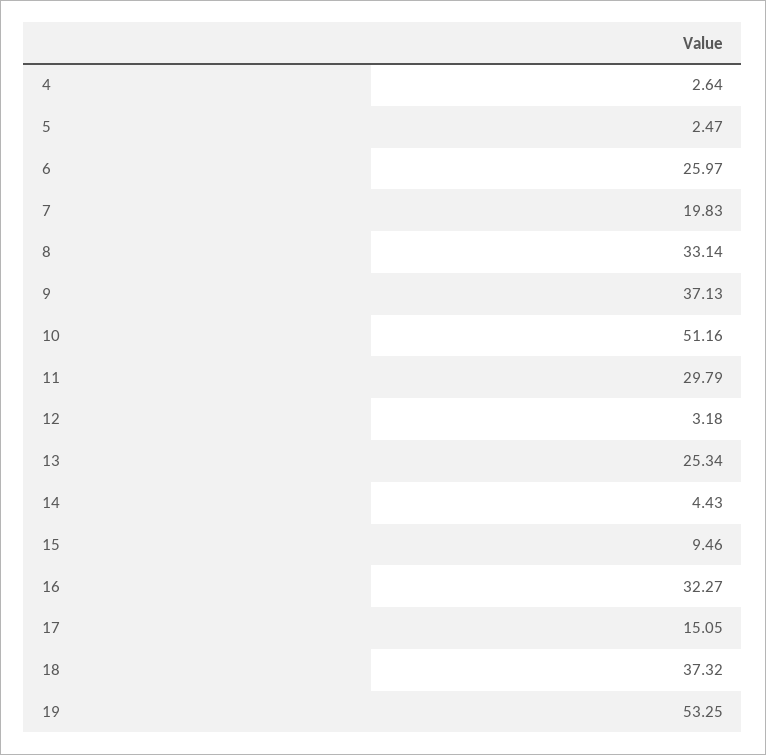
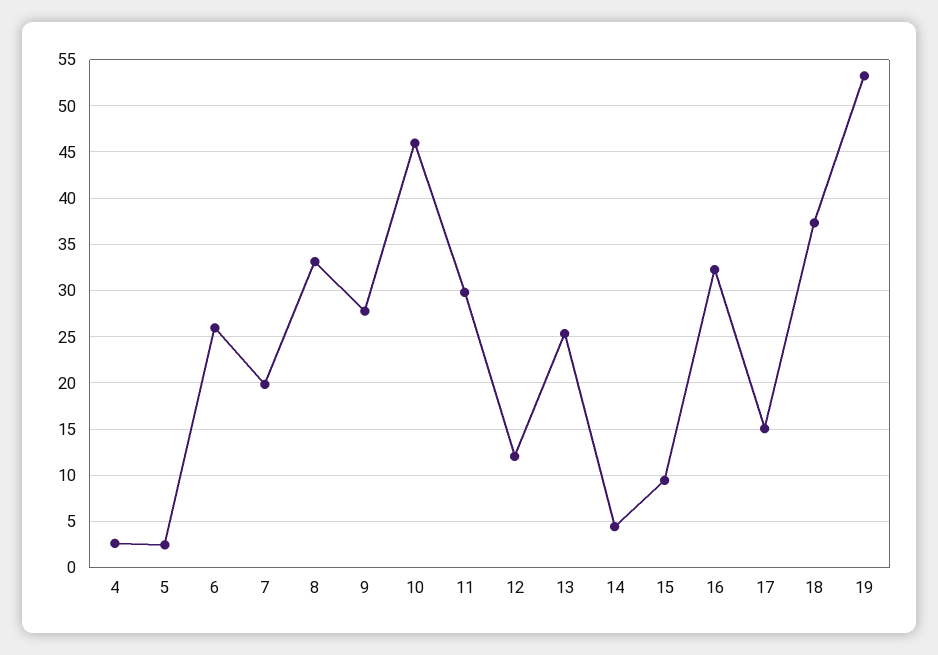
  {
    "4": 2.64,
    "5": 2.47,
    "6": 25.97,
    "7": 19.83,
    "8": 33.14,
-   "9": 37.13,
+   "9": 28,
-   "10": 51.16,
+   "10": 46,
    "11": 29.79,
-   "12": 3.18,
+   "12": 12,
    "13": 25.34,
    "14": 4.43,
    "15": 9.46,
    "16": 32.27,
    "17": 15.05,
    "18": 37.32,
    "19": 53.25
  }

